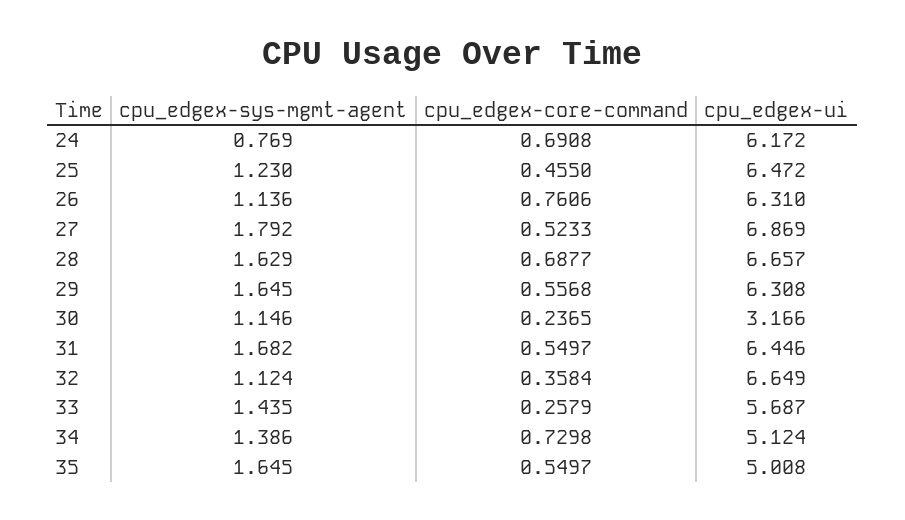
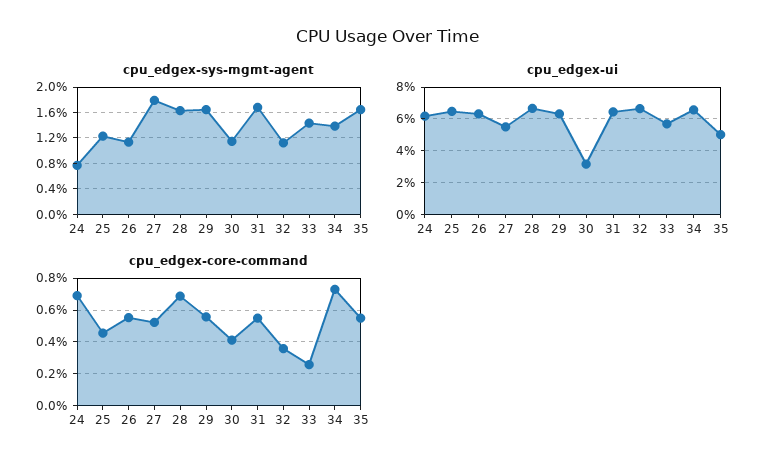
  {
    "cpu_edgex-sys-mgmt-agent": {
      "24": 0.769,
      "25": 1.23,
      "26": 1.136,
      "27": 1.792,
      "28": 1.629,
      "29": 1.645,
      "30": 1.146,
      "31": 1.682,
      "32": 1.124,
      "33": 1.435,
      "34": 1.386,
      "35": 1.645
    },
    "cpu_edgex-core-command": {
      "24": 0.6908,
      "25": 0.455,
-     "26": 0.7606,
+     "26": 0.55,
      "27": 0.5233,
      "28": 0.6877,
      "29": 0.5568,
-     "30": 0.2365,
+     "30": 0.4,
      "31": 0.5497,
      "32": 0.3584,
      "33": 0.2579,
      "34": 0.7298,
      "35": 0.5497
    },
    "cpu_edgex-ui": {
      "24": 6.172,
      "25": 6.472,
      "26": 6.31,
-     "27": 6.869,
+     "27": 5.5,
      "28": 6.657,
      "29": 6.308,
      "30": 3.166,
      "31": 6.446,
      "32": 6.649,
      "33": 5.687,
-     "34": 5.124,
+     "34": 6.5,
      "35": 5.008
    }
  }

